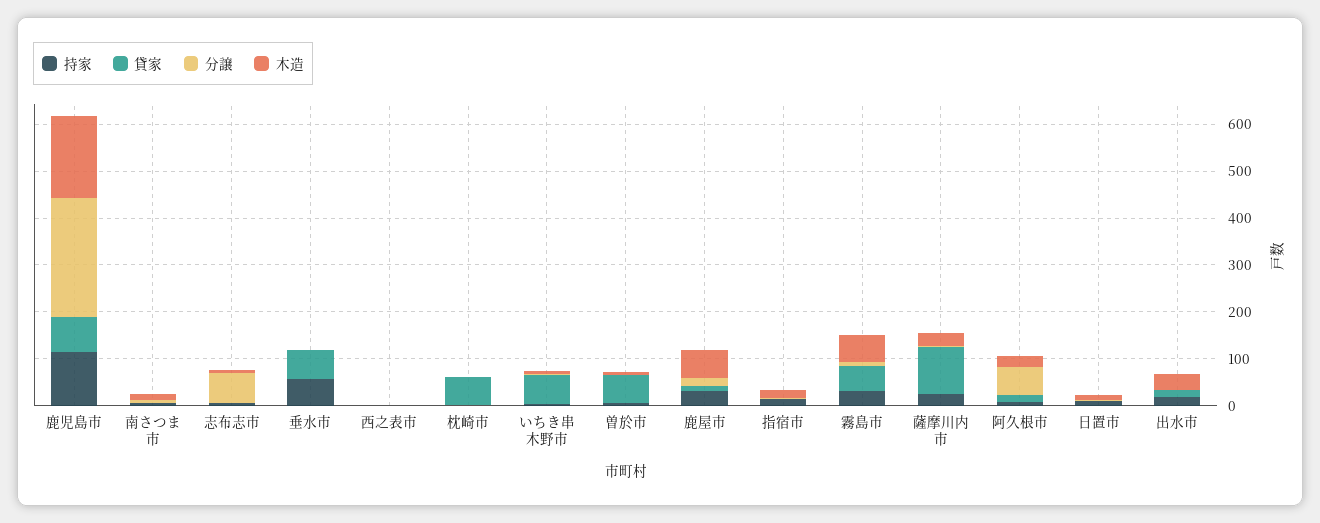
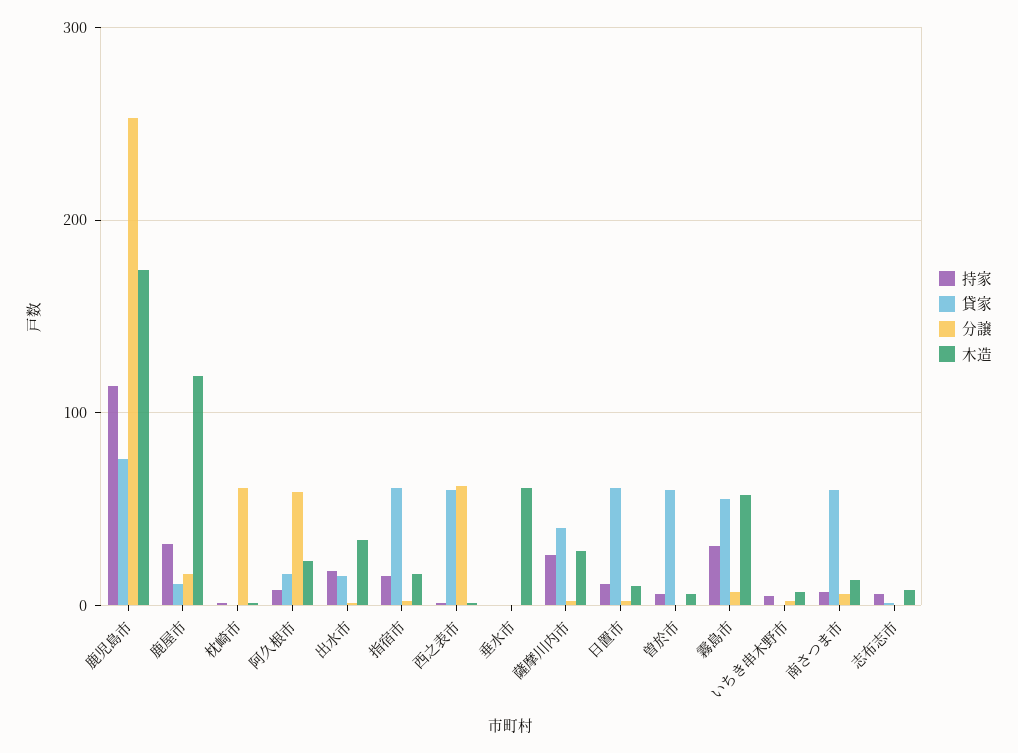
  {
    "持家": {
      "鹿児島市": 110,
      "南さつま市": 10,
      "志布志市": 10,
-     "垂水市": 60,
+     "垂水市": 0,
      "西之表市": 0,
      "枕崎市": 0,
      "いちき串木野市": 10,
      "曽於市": 10,
      "鹿屋市": 30,
      "指宿市": 20,
      "霧島市": 30,
      "薩摩川内市": 30,
      "阿久根市": 10,
      "日置市": 10,
      "出水市": 20
    },
    "貸家": {
      "鹿児島市": 80,
-     "南さつま市": 0,
+     "南さつま市": 60,
      "志布志市": 0,
-     "垂水市": 60,
+     "垂水市": 0,
-     "西之表市": 0,
+     "西之表市": 60,
-     "枕崎市": 60,
+     "枕崎市": 0,
-     "いちき串木野市": 60,
+     "いちき串木野市": 0,
      "曽於市": 60,
      "鹿屋市": 10,
-     "指宿市": 0,
+     "指宿市": 60,
      "霧島市": 60,
-     "薩摩川内市": 100,
+     "薩摩川内市": 40,
      "阿久根市": 20,
-     "日置市": 0,
+     "日置市": 60,
      "出水市": 20
    },
    "分譲": {
      "鹿児島市": 250,
      "南さつま市": 10,
-     "志布志市": 60,
+     "志布志市": 0,
      "垂水市": 0,
-     "西之表市": 0,
+     "西之表市": 60,
-     "枕崎市": 0,
+     "枕崎市": 60,
      "いちき串木野市": 0,
      "曽於市": 0,
      "鹿屋市": 20,
      "指宿市": 0,
      "霧島市": 10,
      "薩摩川内市": 0,
      "阿久根市": 60,
      "日置市": 0,
      "出水市": 0
    },
    "木造": {
      "鹿児島市": 170,
      "南さつま市": 10,
      "志布志市": 10,
-     "垂水市": 0,
+     "垂水市": 60,
      "西之表市": 0,
      "枕崎市": 0,
      "いちき串木野市": 10,
      "曽於市": 10,
-     "鹿屋市": 60,
+     "鹿屋市": 120,
      "指宿市": 20,
      "霧島市": 60,
      "薩摩川内市": 30,
      "阿久根市": 20,
      "日置市": 10,
      "出水市": 30
    }
  }

